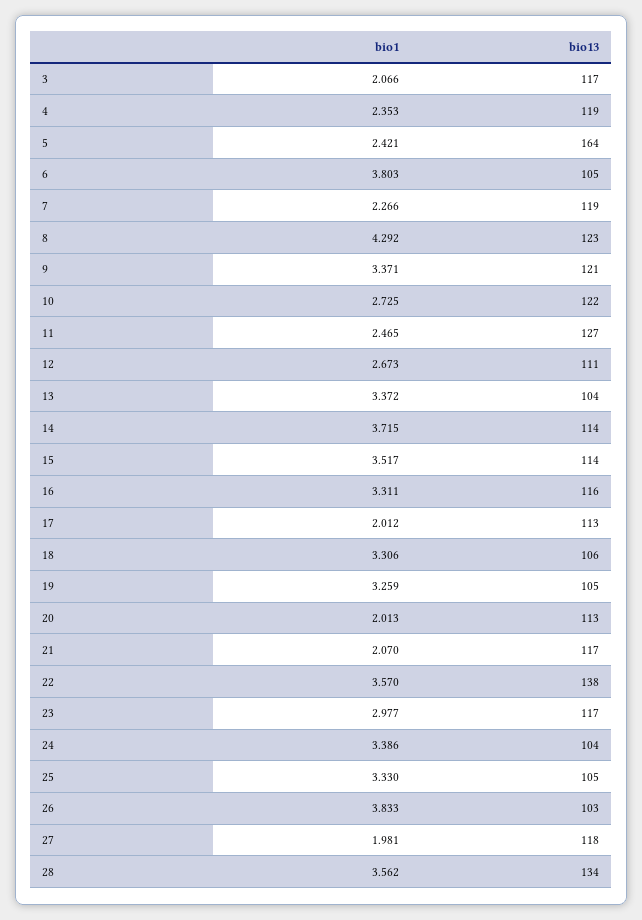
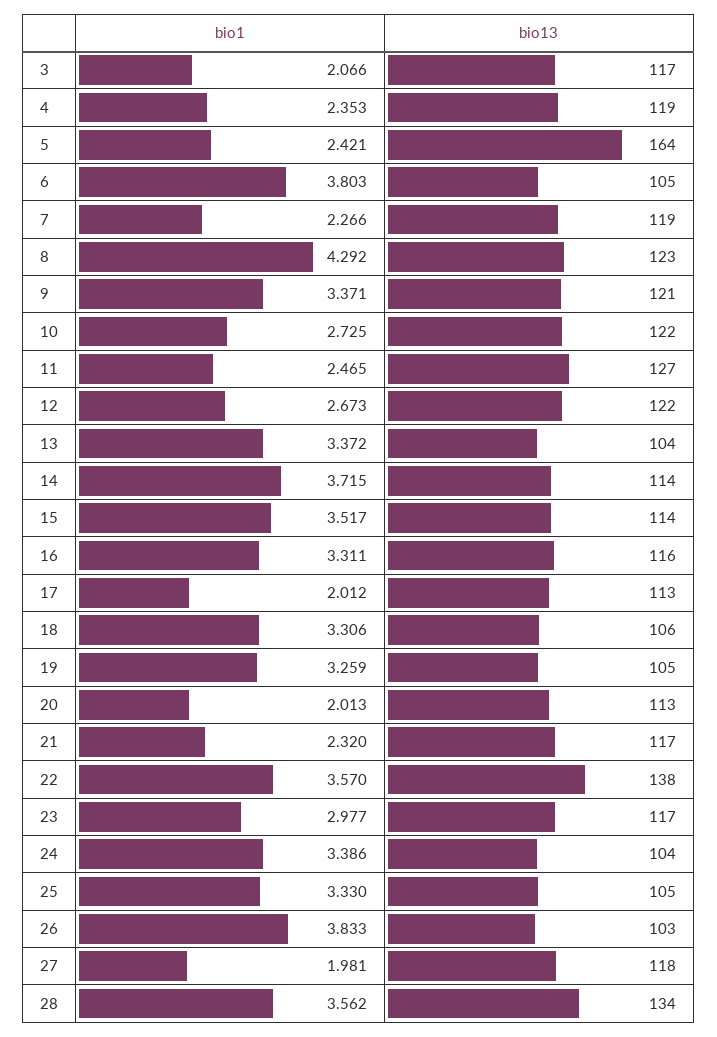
  {
    "bio1": {
      "3": 2.066,
      "4": 2.353,
      "5": 2.421,
      "6": 3.803,
      "7": 2.266,
      "8": 4.292,
      "9": 3.371,
      "10": 2.725,
      "11": 2.465,
      "12": 2.673,
      "13": 3.372,
      "14": 3.715,
      "15": 3.517,
      "16": 3.311,
      "17": 2.012,
      "18": 3.306,
      "19": 3.259,
      "20": 2.013,
-     "21": 2.07,
+     "21": 2.32,
      "22": 3.57,
      "23": 2.977,
      "24": 3.386,
      "25": 3.33,
      "26": 3.833,
      "27": 1.981,
      "28": 3.562
    },
    "bio13": {
      "3": 117,
      "4": 119,
      "5": 164,
      "6": 105,
      "7": 119,
      "8": 123,
      "9": 121,
      "10": 122,
      "11": 127,
-     "12": 111,
+     "12": 122,
      "13": 104,
      "14": 114,
      "15": 114,
      "16": 116,
      "17": 113,
      "18": 106,
      "19": 105,
      "20": 113,
      "21": 117,
      "22": 138,
      "23": 117,
      "24": 104,
      "25": 105,
      "26": 103,
      "27": 118,
      "28": 134
    }
  }

